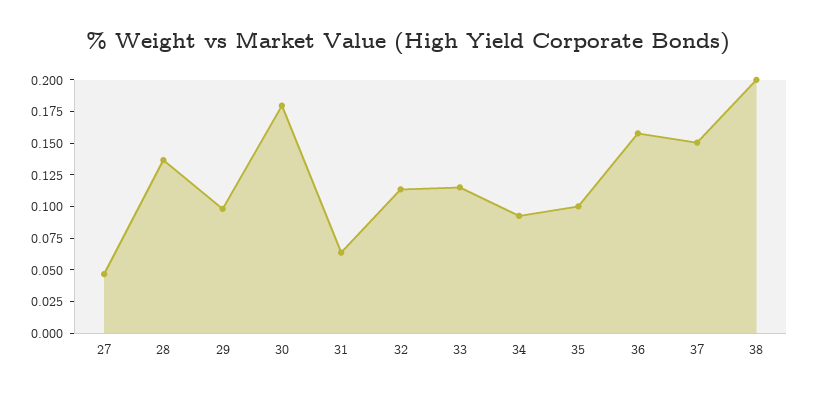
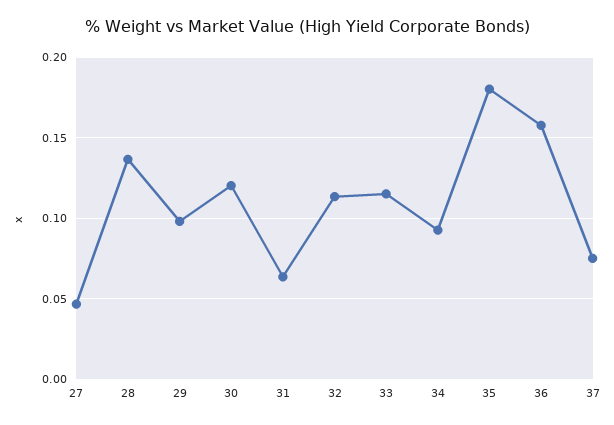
  {
    "27": 0.045,
    "28": 0.135,
    "29": 0.1,
-   "30": 0.175,
+   "30": 0.12,
    "31": 0.065,
    "32": 0.115,
    "33": 0.115,
    "34": 0.095,
-   "35": 0.1,
+   "35": 0.18,
    "36": 0.16,
-   "37": 0.15,
+   "37": 0.075
-   "38": 0.2
  }

